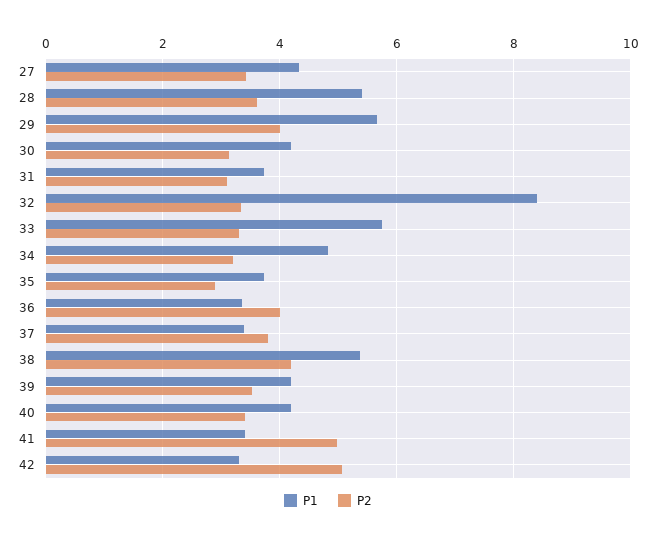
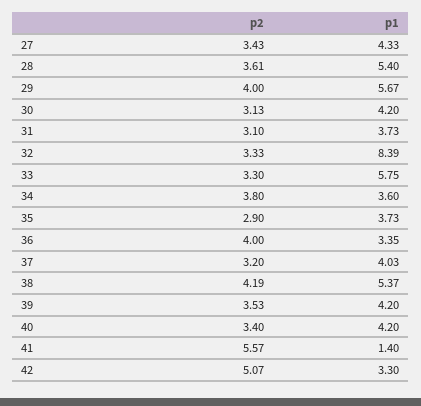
  {
    "P1": {
      "27": 4.33,
      "28": 5.4,
      "29": 5.67,
      "30": 4.2,
      "31": 3.73,
      "32": 8.39,
      "33": 5.75,
-     "34": 4.8,
+     "34": 3.6,
      "35": 3.73,
      "36": 3.35,
-     "37": 3.4,
+     "37": 4.03,
      "38": 5.37,
      "39": 4.2,
      "40": 4.2,
-     "41": 3.4,
+     "41": 1.4,
      "42": 3.3
    },
    "P2": {
      "27": 3.43,
      "28": 3.61,
      "29": 4,
      "30": 3.13,
      "31": 3.1,
      "32": 3.33,
      "33": 3.3,
-     "34": 3.2,
+     "34": 3.8,
      "35": 2.9,
      "36": 4,
-     "37": 3.8,
+     "37": 3.2,
      "38": 4.19,
      "39": 3.53,
      "40": 3.4,
-     "41": 5,
+     "41": 5.57,
      "42": 5.07
    }
  }

